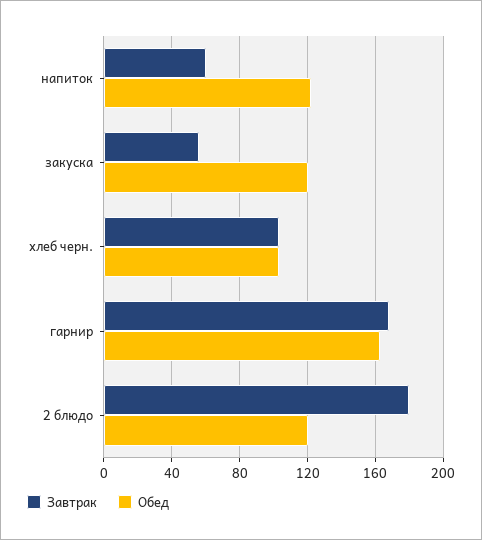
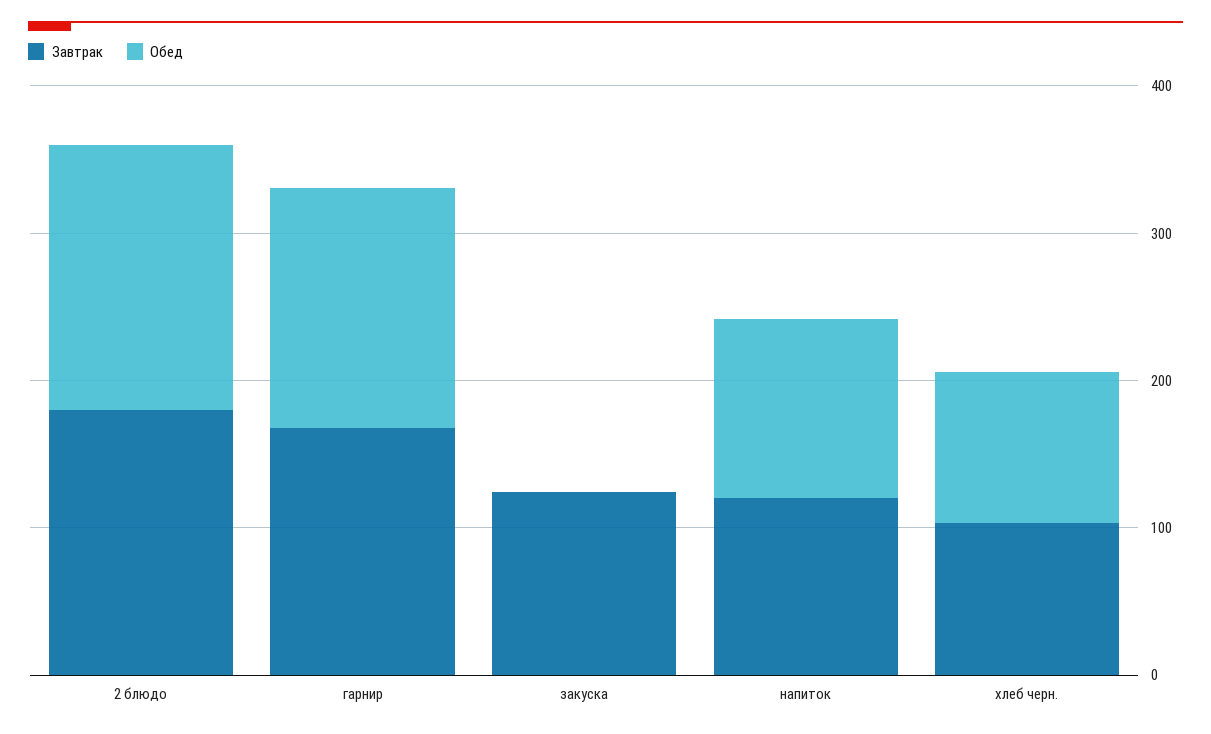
  {
    "Завтрак": {
-     "напиток": 60,
+     "напиток": 120,
-     "закуска": 55,
+     "закуска": 120,
      "хлеб черн.": 105,
      "гарнир": 170,
      "2 блюдо": 180
    },
    "Обед": {
      "напиток": 120,
-     "закуска": 120,
+     "закуска": 0,
      "хлеб черн.": 105,
      "гарнир": 165,
-     "2 блюдо": 120
+     "2 блюдо": 180
    }
  }

